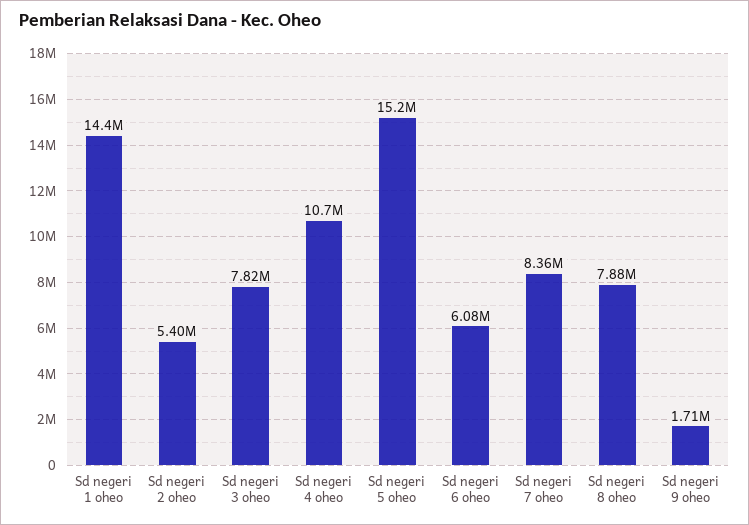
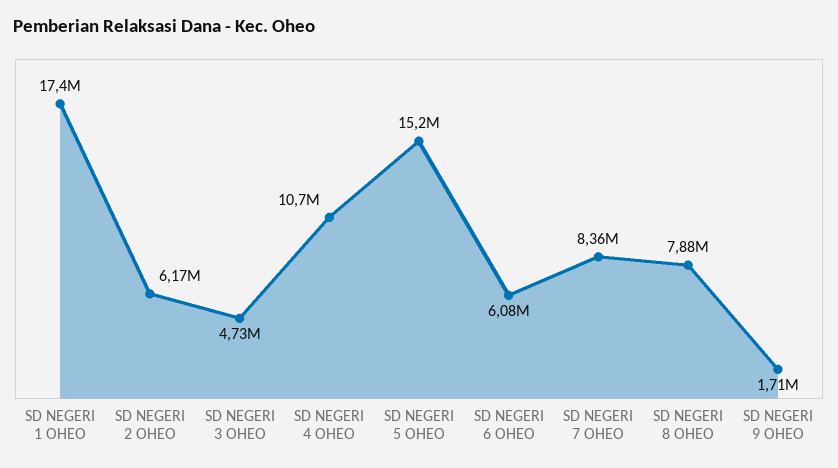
  {
-   "Sd negeri 1 oheo": 14400000,
+   "Sd negeri 1 oheo": 17400000,
-   "Sd negeri 2 oheo": 5400000,
+   "Sd negeri 2 oheo": 6170000,
-   "Sd negeri 3 oheo": 7820000,
+   "Sd negeri 3 oheo": 4730000,
    "Sd negeri 4 oheo": 10700000,
    "Sd negeri 5 oheo": 15200000,
    "Sd negeri 6 oheo": 6080000,
    "Sd negeri 7 oheo": 8360000,
    "Sd negeri 8 oheo": 7880000,
    "Sd negeri 9 oheo": 1710000
  }

